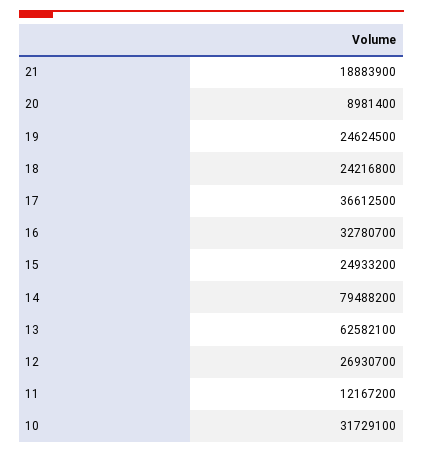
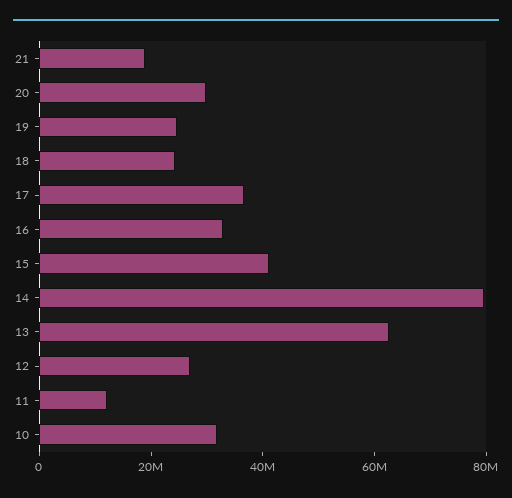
  {
    "21": 18883900,
-   "20": 8981400,
+   "20": 30000000,
    "19": 24624500,
    "18": 24216800,
    "17": 36612500,
    "16": 32780700,
-   "15": 24933200,
+   "15": 40000000,
    "14": 79488200,
    "13": 62582100,
    "12": 26930700,
    "11": 12167200,
    "10": 31729100
  }

